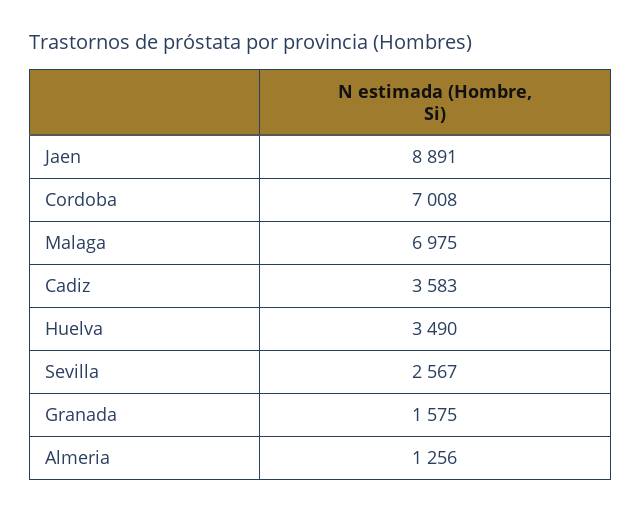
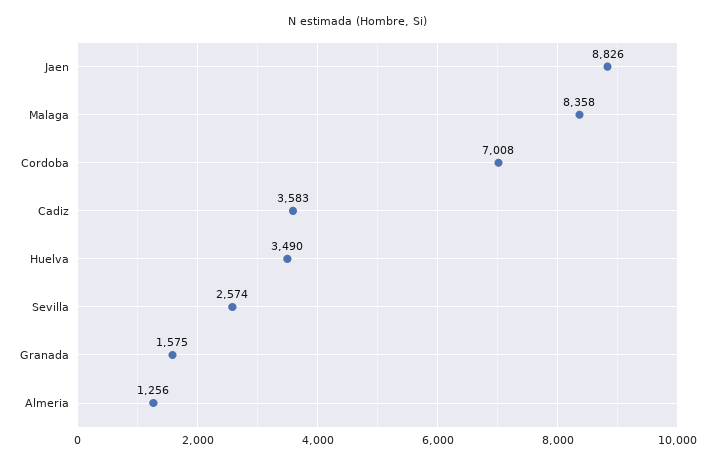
  {
-   "Jaen": 8891,
+   "Jaen": 8826,
    "Cordoba": 7008,
-   "Malaga": 6975,
+   "Malaga": 8358,
    "Cadiz": 3583,
    "Huelva": 3490,
-   "Sevilla": 2567,
+   "Sevilla": 2574,
    "Granada": 1575,
    "Almeria": 1256
  }

